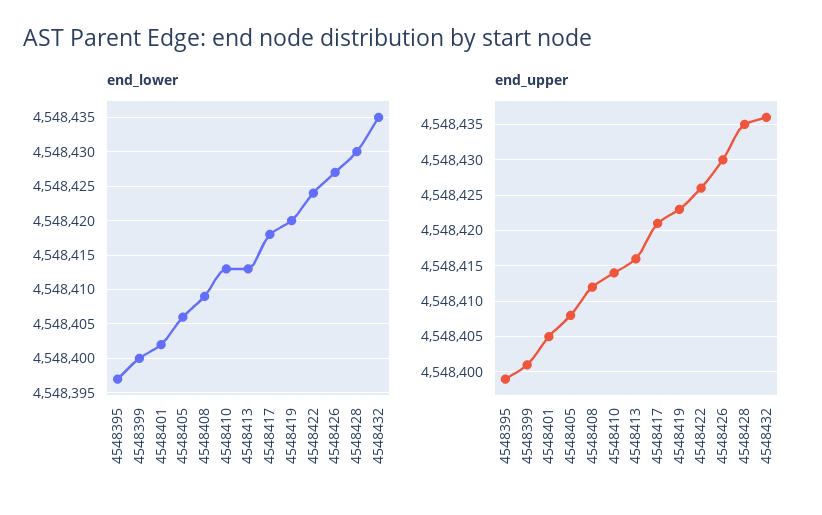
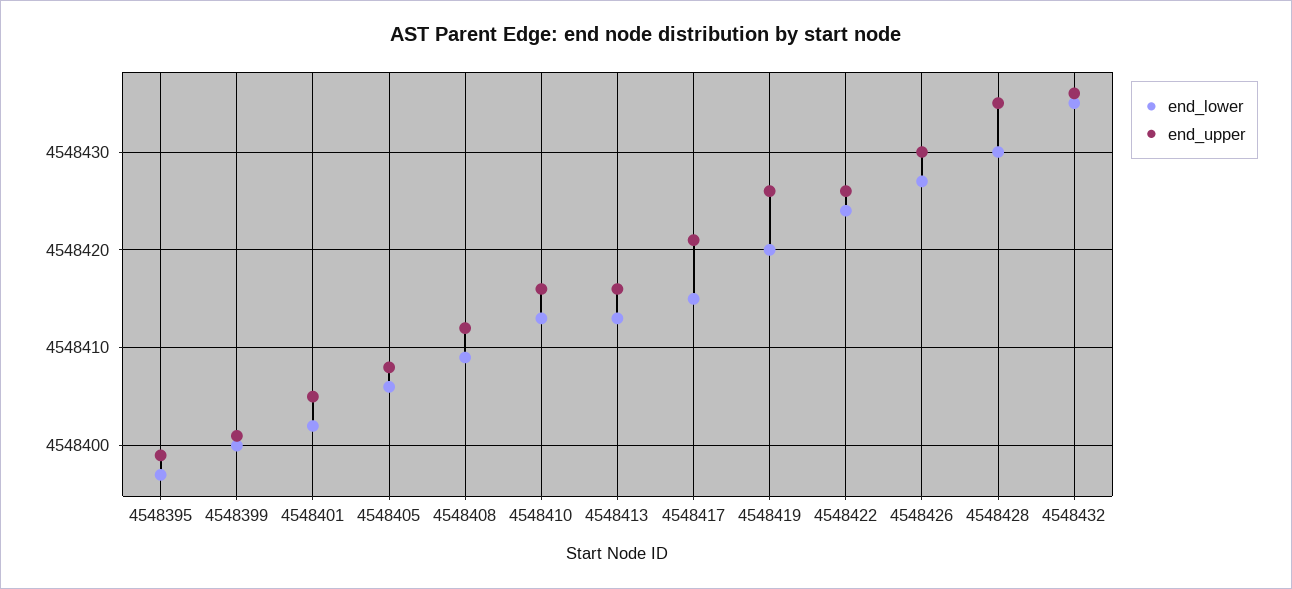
  {
    "end_lower": {
      "4548395": 4548397,
      "4548399": 4548400,
      "4548401": 4548402,
      "4548405": 4548406,
      "4548408": 4548409,
      "4548410": 4548413,
      "4548413": 4548413,
-     "4548417": 4548418,
+     "4548417": 4548415,
      "4548419": 4548420,
      "4548422": 4548424,
      "4548426": 4548427,
      "4548428": 4548430,
      "4548432": 4548435
    },
    "end_upper": {
      "4548395": 4548399,
      "4548399": 4548401,
      "4548401": 4548405,
      "4548405": 4548408,
      "4548408": 4548412,
-     "4548410": 4548414,
+     "4548410": 4548416,
      "4548413": 4548416,
      "4548417": 4548421,
-     "4548419": 4548423,
+     "4548419": 4548426,
      "4548422": 4548426,
      "4548426": 4548430,
      "4548428": 4548435,
      "4548432": 4548436
    }
  }

